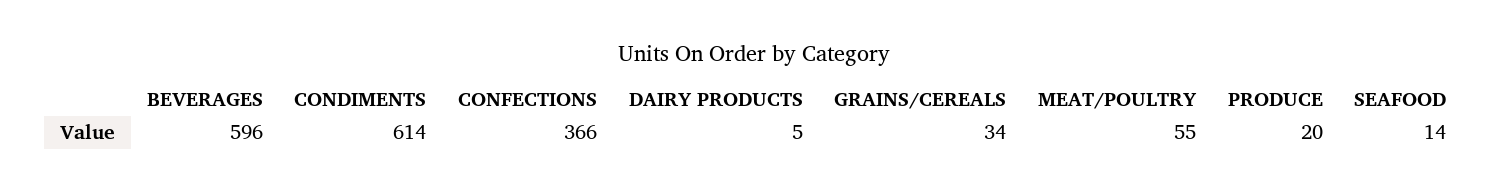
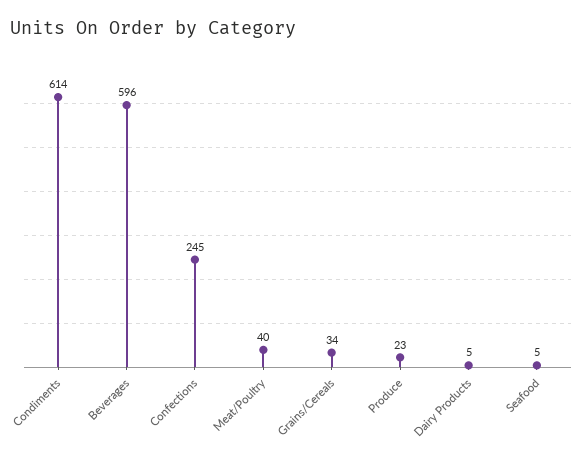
  {
    "BEVERAGES": 596,
    "CONDIMENTS": 614,
-   "CONFECTIONS": 366,
+   "CONFECTIONS": 245,
    "DAIRY PRODUCTS": 5,
    "GRAINS/CEREALS": 34,
-   "MEAT/POULTRY": 55,
+   "MEAT/POULTRY": 40,
-   "PRODUCE": 20,
+   "PRODUCE": 23,
-   "SEAFOOD": 14
+   "SEAFOOD": 5
  }

